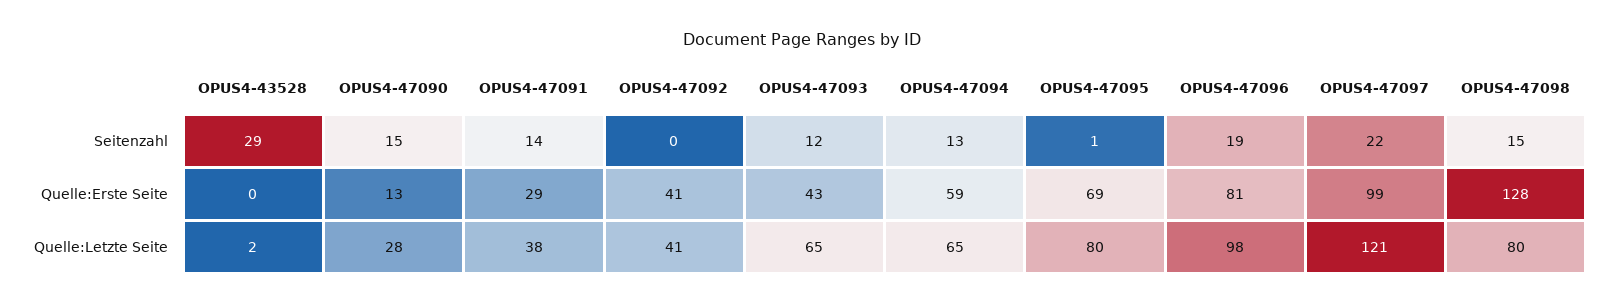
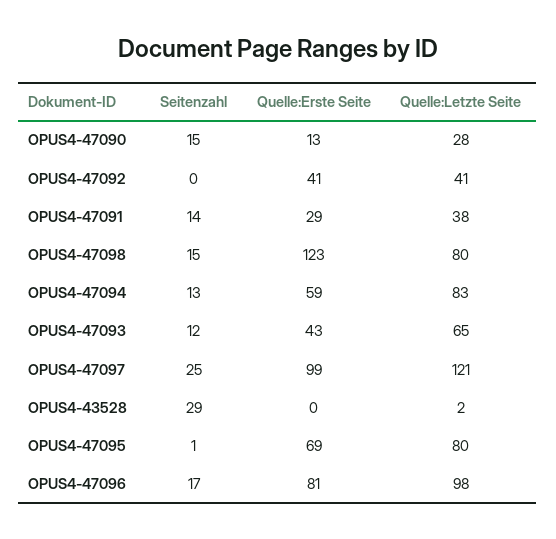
  {
    "OPUS4-43528": {
      "Seitenzahl": 29,
      "Quelle:Erste Seite": 0,
      "Quelle:Letzte Seite": 2
    },
    "OPUS4-47090": {
      "Seitenzahl": 15,
      "Quelle:Erste Seite": 13,
      "Quelle:Letzte Seite": 28
    },
    "OPUS4-47091": {
      "Seitenzahl": 14,
      "Quelle:Erste Seite": 29,
      "Quelle:Letzte Seite": 38
    },
    "OPUS4-47092": {
      "Seitenzahl": 0,
      "Quelle:Erste Seite": 41,
      "Quelle:Letzte Seite": 41
    },
    "OPUS4-47093": {
      "Seitenzahl": 12,
      "Quelle:Erste Seite": 43,
      "Quelle:Letzte Seite": 65
    },
    "OPUS4-47094": {
      "Seitenzahl": 13,
      "Quelle:Erste Seite": 59,
-     "Quelle:Letzte Seite": 65
+     "Quelle:Letzte Seite": 83
    },
    "OPUS4-47095": {
      "Seitenzahl": 1,
      "Quelle:Erste Seite": 69,
      "Quelle:Letzte Seite": 80
    },
    "OPUS4-47096": {
-     "Seitenzahl": 19,
+     "Seitenzahl": 17,
      "Quelle:Erste Seite": 81,
      "Quelle:Letzte Seite": 98
    },
    "OPUS4-47097": {
-     "Seitenzahl": 22,
+     "Seitenzahl": 25,
      "Quelle:Erste Seite": 99,
      "Quelle:Letzte Seite": 121
    },
    "OPUS4-47098": {
      "Seitenzahl": 15,
-     "Quelle:Erste Seite": 128,
+     "Quelle:Erste Seite": 123,
      "Quelle:Letzte Seite": 80
    }
  }

